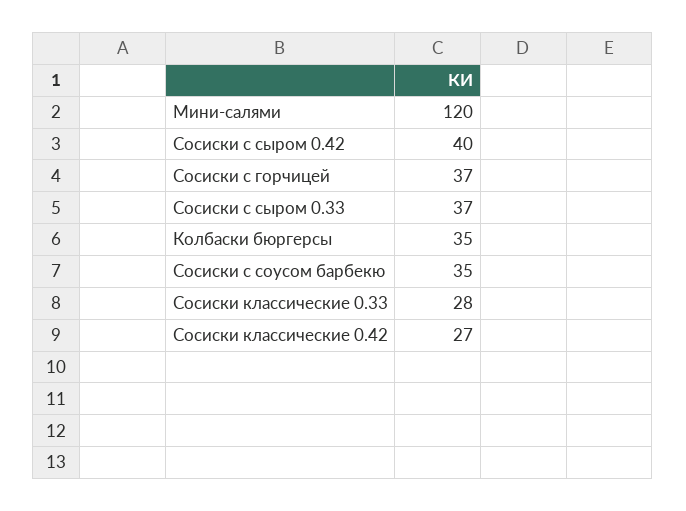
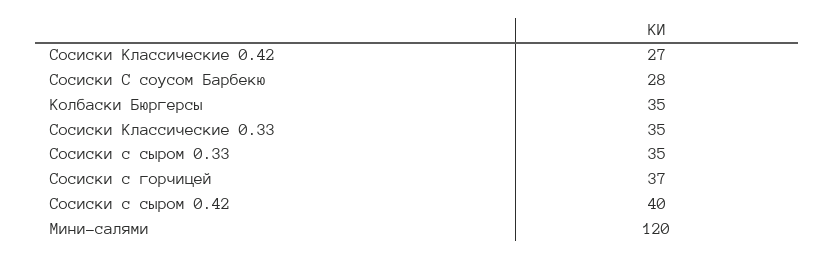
  {
    "Мини-салями": 120,
    "Сосиски с сыром 0.42": 40,
    "Сосиски с горчицей": 37,
-   "Сосиски с сыром 0.33": 37,
+   "Сосиски с сыром 0.33": 35,
    "Колбаски бюргерсы": 35,
-   "Сосиски с соусом барбекю": 35,
+   "Сосиски с соусом барбекю": 28,
-   "Сосиски классические 0.33": 28,
+   "Сосиски классические 0.33": 35,
    "Сосиски классические 0.42": 27
  }

